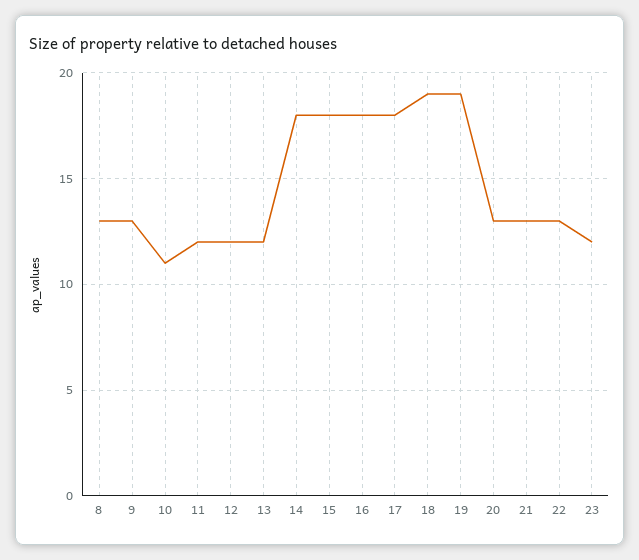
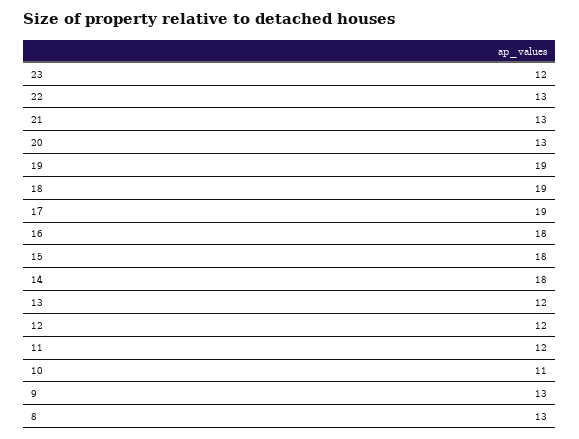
  {
    "8": 13,
    "9": 13,
    "10": 11,
    "11": 12,
    "12": 12,
    "13": 12,
    "14": 18,
    "15": 18,
    "16": 18,
-   "17": 18,
+   "17": 19,
    "18": 19,
    "19": 19,
    "20": 13,
    "21": 13,
    "22": 13,
    "23": 12
  }

